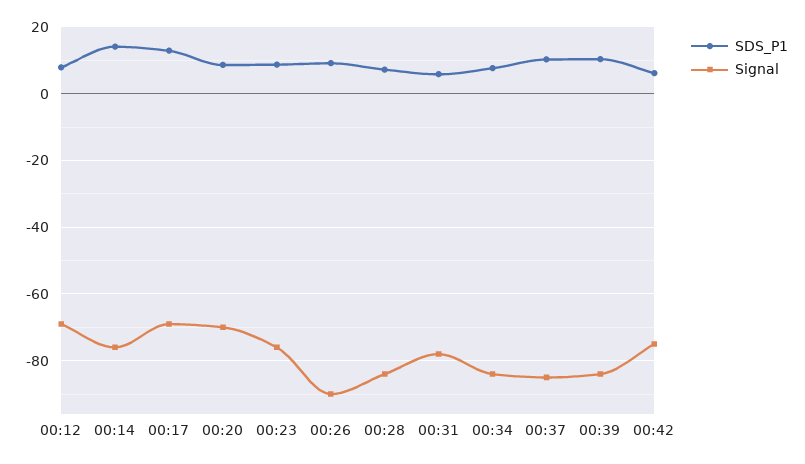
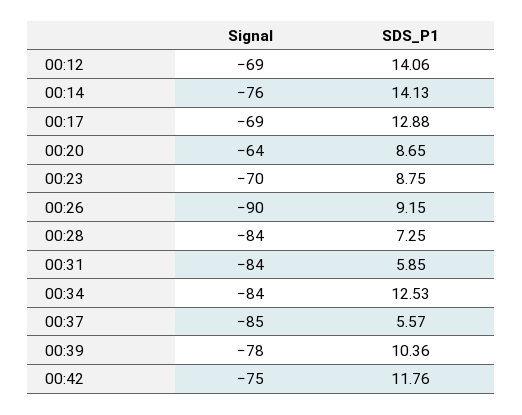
  {
    "SDS_P1": {
-     "00:12": 8,
+     "00:12": 14.06,
      "00:14": 14.13,
      "00:17": 12.88,
      "00:20": 8.65,
      "00:23": 8.75,
      "00:26": 9.15,
      "00:28": 7.25,
      "00:31": 5.85,
-     "00:34": 8,
+     "00:34": 12.53,
-     "00:37": 10,
+     "00:37": 5.57,
      "00:39": 10.36,
-     "00:42": 6
+     "00:42": 11.76
    },
    "Signal": {
      "00:12": -69,
      "00:14": -76,
      "00:17": -69,
-     "00:20": -70,
+     "00:20": -64,
-     "00:23": -76,
+     "00:23": -70,
      "00:26": -90,
      "00:28": -84,
-     "00:31": -78,
+     "00:31": -84,
      "00:34": -84,
      "00:37": -85,
-     "00:39": -84,
+     "00:39": -78,
      "00:42": -75
    }
  }

